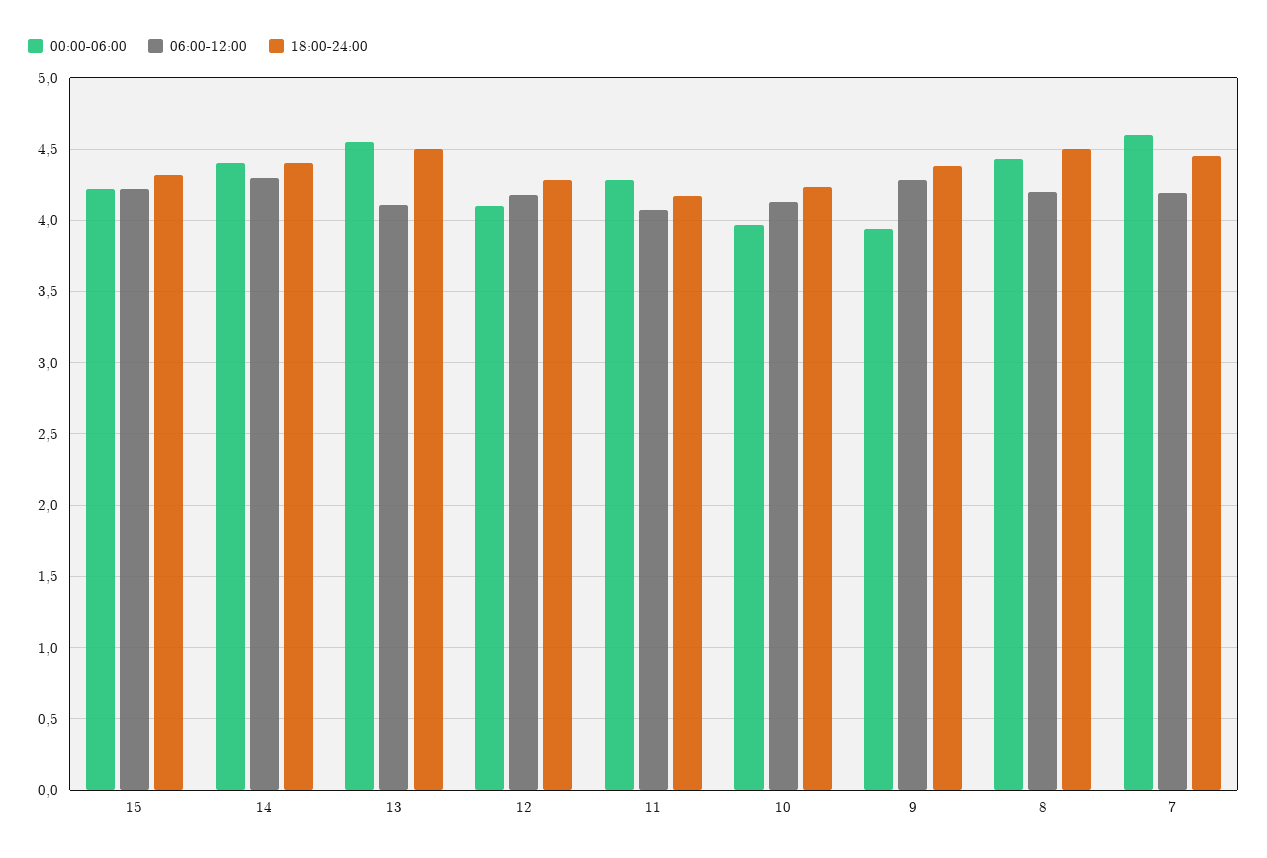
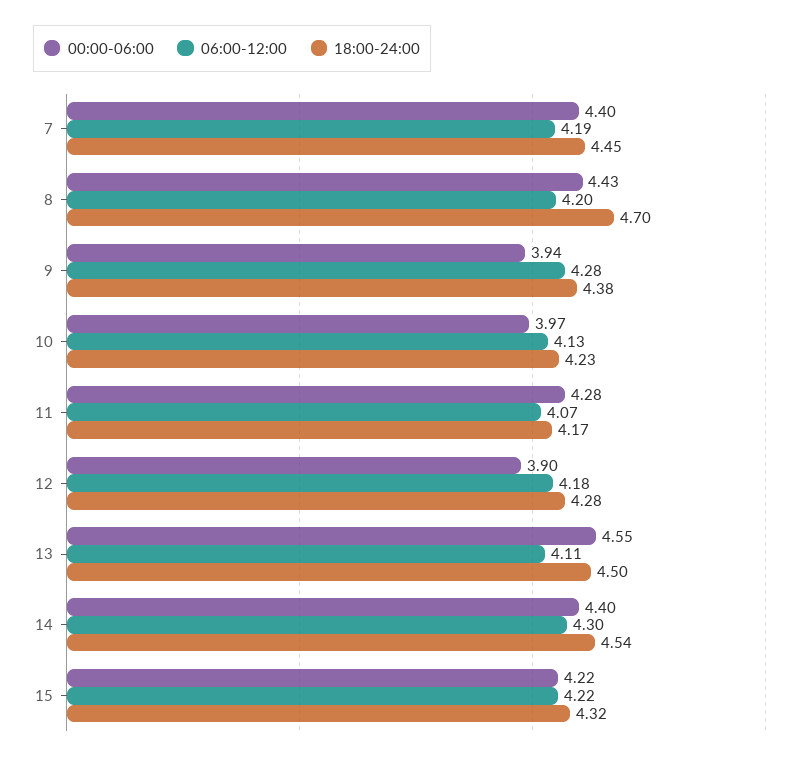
  {
    "00:00-06:00": {
      "15": 4.22,
      "14": 4.4,
      "13": 4.55,
-     "12": 4.1,
+     "12": 3.9,
      "11": 4.28,
      "10": 3.97,
      "9": 3.94,
      "8": 4.43,
-     "7": 4.6
+     "7": 4.4
    },
    "06:00-12:00": {
      "15": 4.22,
      "14": 4.3,
      "13": 4.11,
      "12": 4.18,
      "11": 4.07,
      "10": 4.13,
      "9": 4.28,
      "8": 4.2,
      "7": 4.19
    },
    "18:00-24:00": {
      "15": 4.32,
-     "14": 4.4,
+     "14": 4.54,
      "13": 4.5,
      "12": 4.28,
      "11": 4.17,
      "10": 4.23,
      "9": 4.38,
-     "8": 4.5,
+     "8": 4.7,
      "7": 4.45
    }
  }

